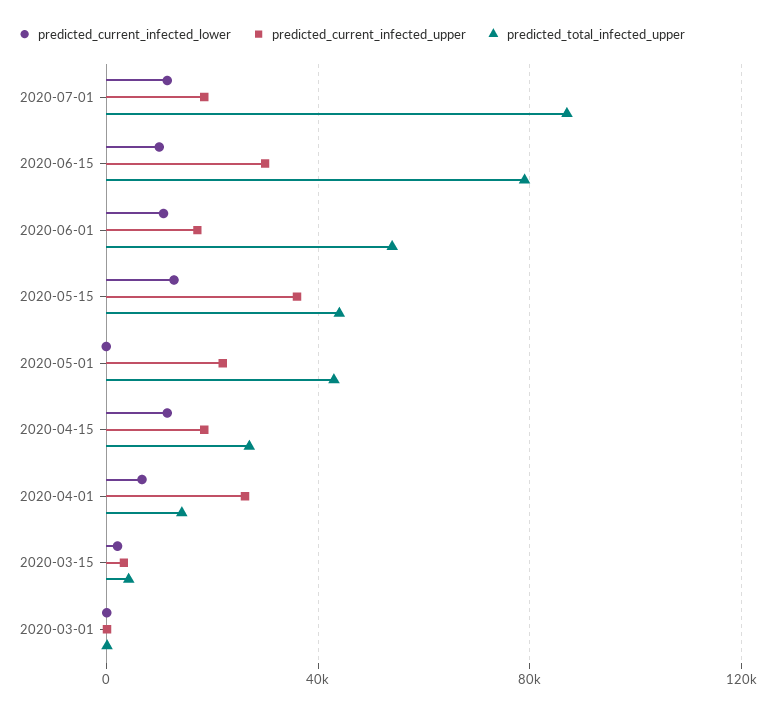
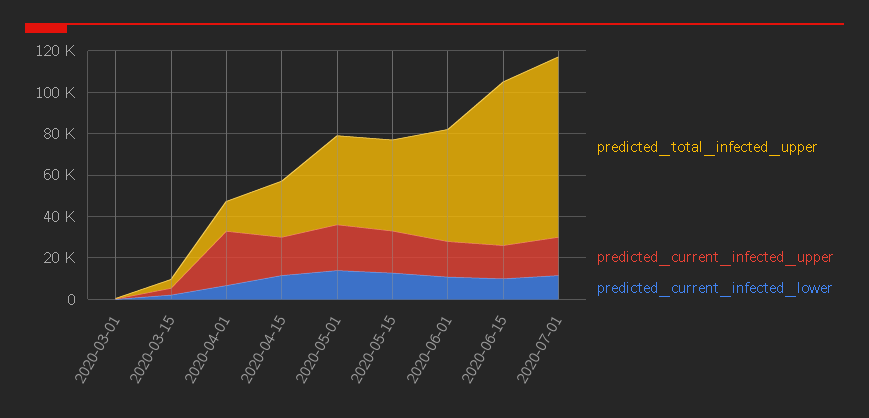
  {
    "predicted_current_infected_lower": {
      "2020-07-01": 10000,
      "2020-06-15": 10000,
      "2020-06-01": 10000,
      "2020-05-15": 15000,
-     "2020-05-01": 0,
+     "2020-05-01": 15000,
      "2020-04-15": 10000,
      "2020-04-01": 5000,
      "2020-03-15": 0,
      "2020-03-01": 0
    },
    "predicted_current_infected_upper": {
      "2020-07-01": 20000,
-     "2020-06-15": 30000,
+     "2020-06-15": 15000,
      "2020-06-01": 15000,
-     "2020-05-15": 35000,
+     "2020-05-15": 20000,
      "2020-05-01": 20000,
      "2020-04-15": 20000,
      "2020-04-01": 25000,
      "2020-03-15": 5000,
      "2020-03-01": 0
    },
    "predicted_total_infected_upper": {
      "2020-07-01": 85000,
      "2020-06-15": 80000,
      "2020-06-01": 55000,
      "2020-05-15": 45000,
      "2020-05-01": 45000,
      "2020-04-15": 25000,
      "2020-04-01": 15000,
      "2020-03-15": 5000,
      "2020-03-01": 0
    }
  }

